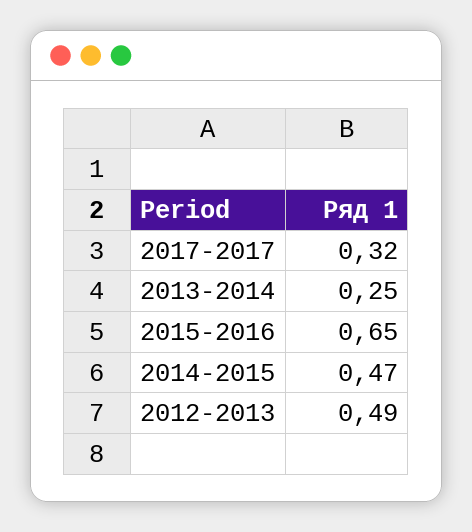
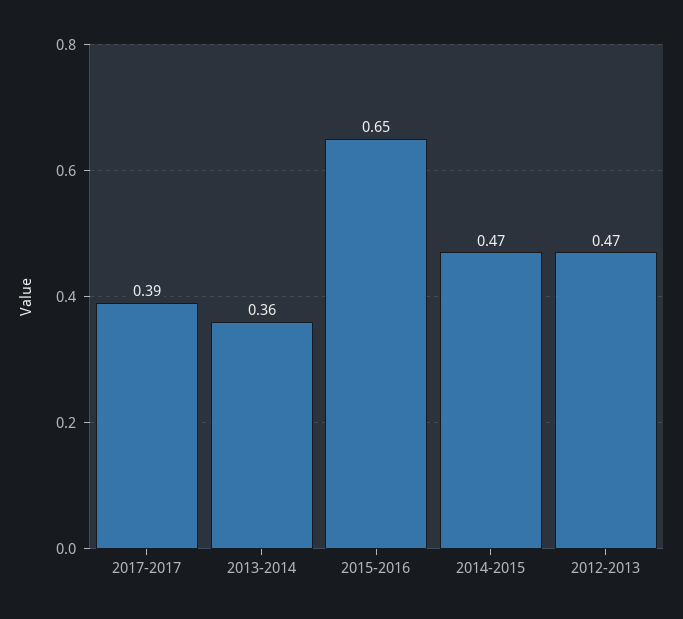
  {
-   "2017-2017": 0.32,
+   "2017-2017": 0.39,
-   "2013-2014": 0.25,
+   "2013-2014": 0.36,
    "2015-2016": 0.65,
    "2014-2015": 0.47,
-   "2012-2013": 0.49
+   "2012-2013": 0.47
  }

